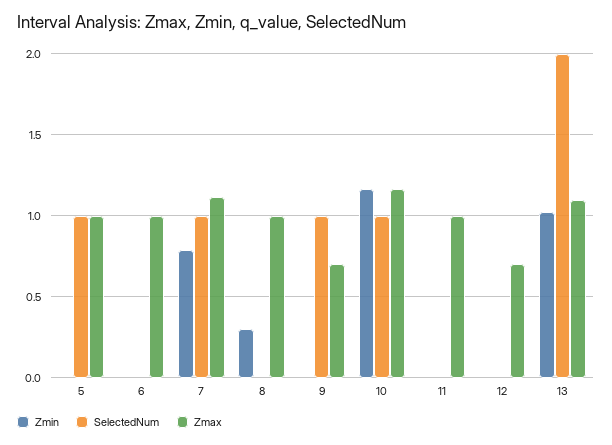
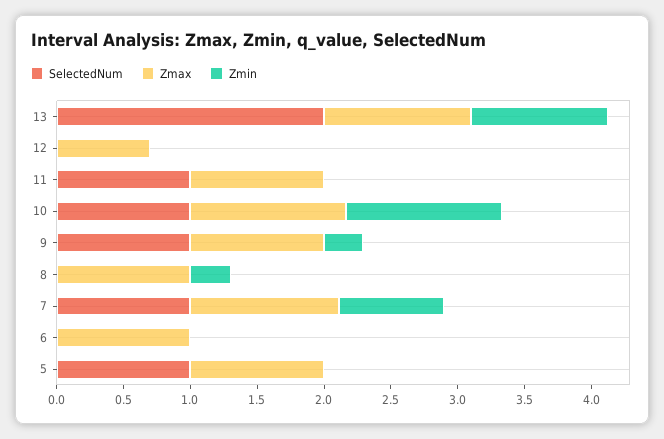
  {
    "Zmin": {
      "5": 0,
      "6": 0,
      "7": 0.8,
      "8": 0.3,
-     "9": 0,
+     "9": 0.3,
      "10": 1.15,
      "11": 0,
      "12": 0,
      "13": 1
    },
    "SelectedNum": {
      "5": 1,
      "6": 0,
      "7": 1,
      "8": 0,
      "9": 1,
      "10": 1,
-     "11": 0,
+     "11": 1,
      "12": 0,
      "13": 2
    },
    "Zmax": {
      "5": 1,
      "6": 1,
      "7": 1.1,
      "8": 1,
-     "9": 0.7,
+     "9": 1,
      "10": 1.15,
      "11": 1,
      "12": 0.7,
      "13": 1.1
    }
  }

